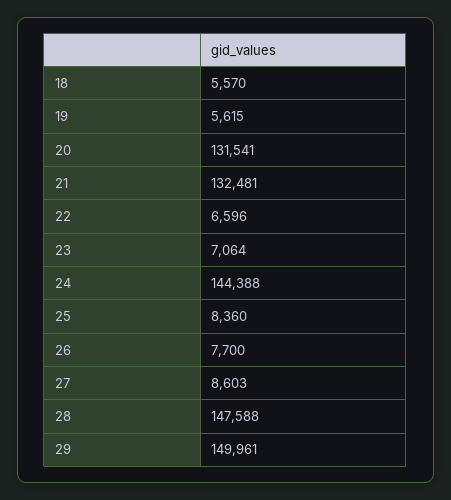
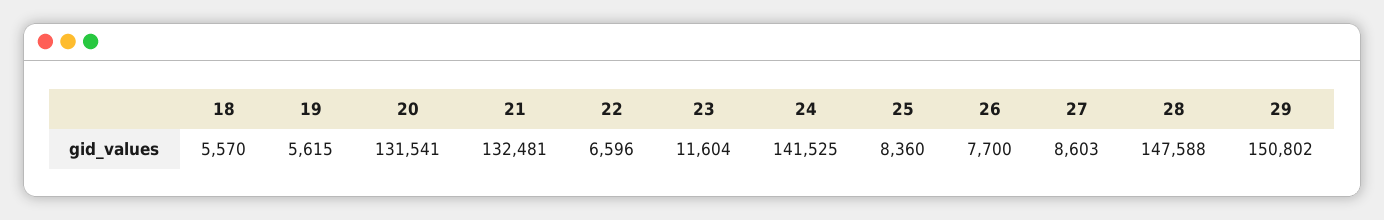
  {
    "18": 5570,
    "19": 5615,
    "20": 131541,
    "21": 132481,
    "22": 6596,
-   "23": 7064,
+   "23": 11604,
-   "24": 144388,
+   "24": 141525,
    "25": 8360,
    "26": 7700,
    "27": 8603,
    "28": 147588,
-   "29": 149961
+   "29": 150802
  }

